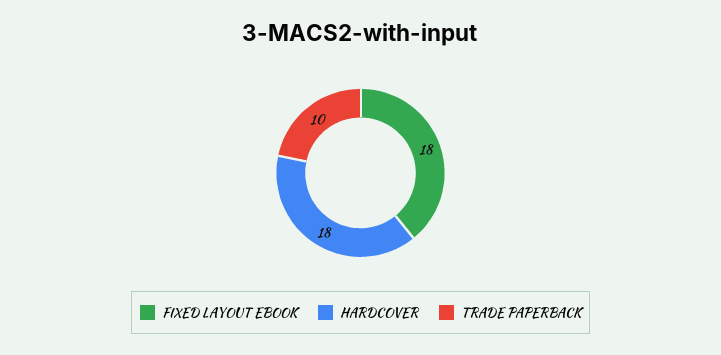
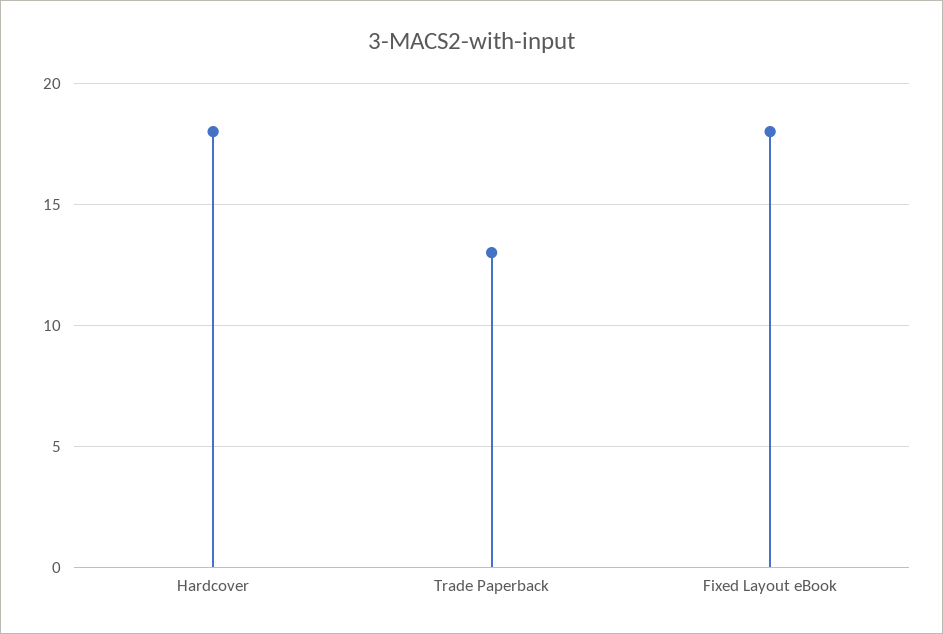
  {
    "FIXED LAYOUT EBOOK": 18,
    "HARDCOVER": 18,
-   "TRADE PAPERBACK": 10
+   "TRADE PAPERBACK": 13
  }

